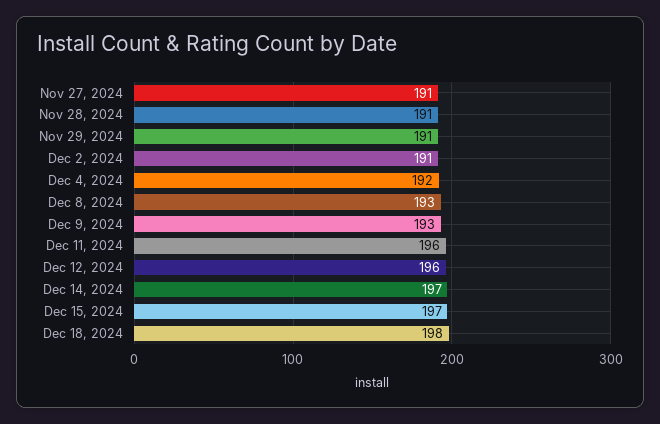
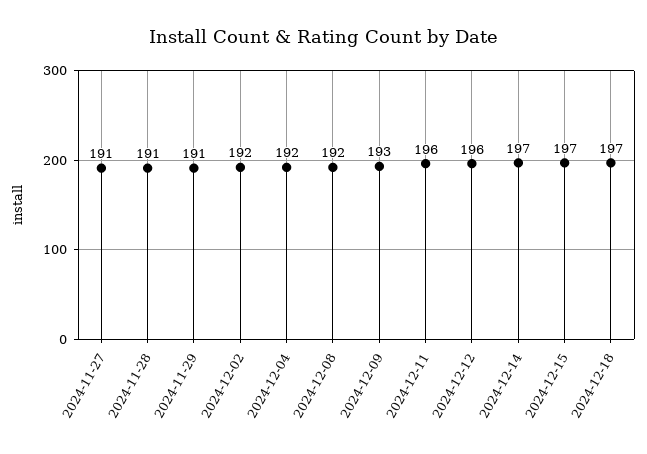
  {
    "Nov 27, 2024": 191,
    "Nov 28, 2024": 191,
    "Nov 29, 2024": 191,
-   "Dec 2, 2024": 191,
+   "Dec 2, 2024": 192,
    "Dec 4, 2024": 192,
-   "Dec 8, 2024": 193,
+   "Dec 8, 2024": 192,
    "Dec 9, 2024": 193,
    "Dec 11, 2024": 196,
    "Dec 12, 2024": 196,
    "Dec 14, 2024": 197,
    "Dec 15, 2024": 197,
-   "Dec 18, 2024": 198
+   "Dec 18, 2024": 197
  }

